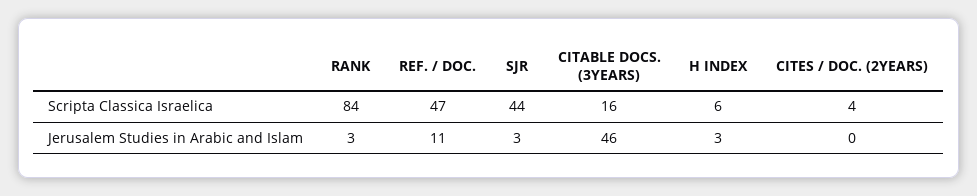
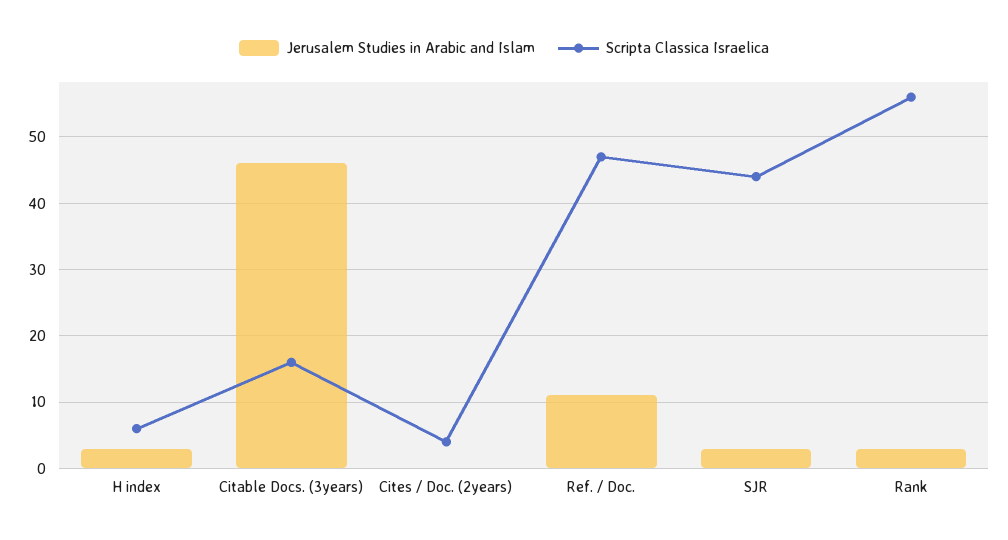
  {
    "Scripta Classica Israelica": {
-     "RANK": 84,
+     "RANK": 56,
      "REF. / DOC.": 47,
      "SJR": 44,
      "CITABLE DOCS. (3YEARS)": 16,
      "H INDEX": 6,
      "CITES / DOC. (2YEARS)": 4
    },
    "Jerusalem Studies in Arabic and Islam": {
      "RANK": 3,
      "REF. / DOC.": 11,
      "SJR": 3,
      "CITABLE DOCS. (3YEARS)": 46,
      "H INDEX": 3,
      "CITES / DOC. (2YEARS)": 0
    }
  }

